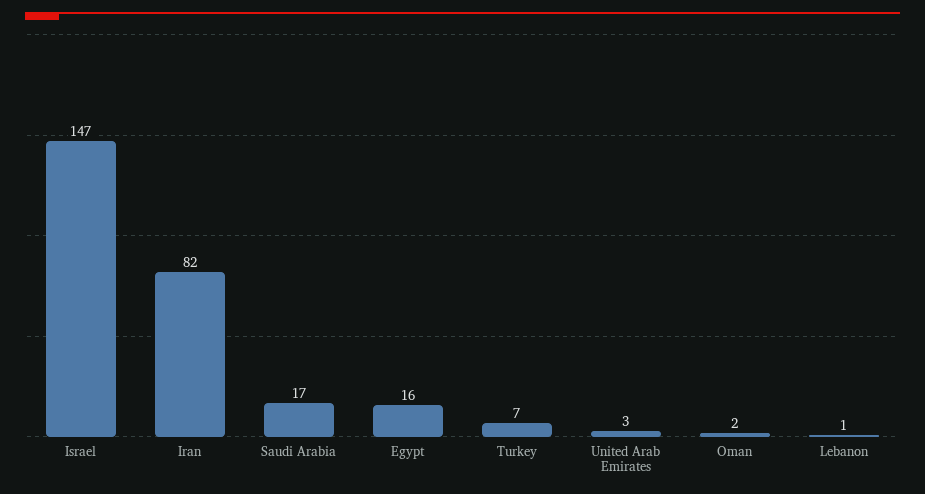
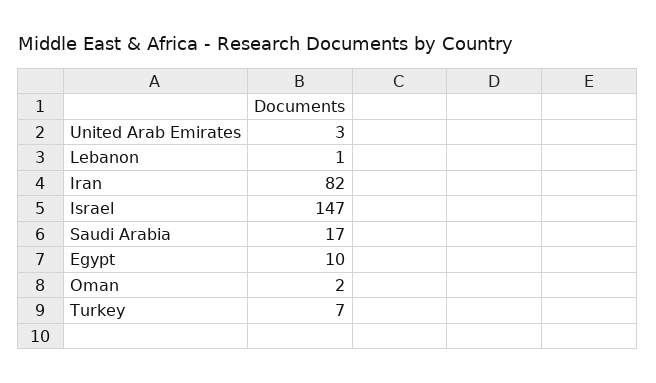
  {
    "Israel": 147,
    "Iran": 82,
    "Saudi Arabia": 17,
-   "Egypt": 16,
+   "Egypt": 10,
    "Turkey": 7,
    "United Arab Emirates": 3,
    "Oman": 2,
    "Lebanon": 1
  }

